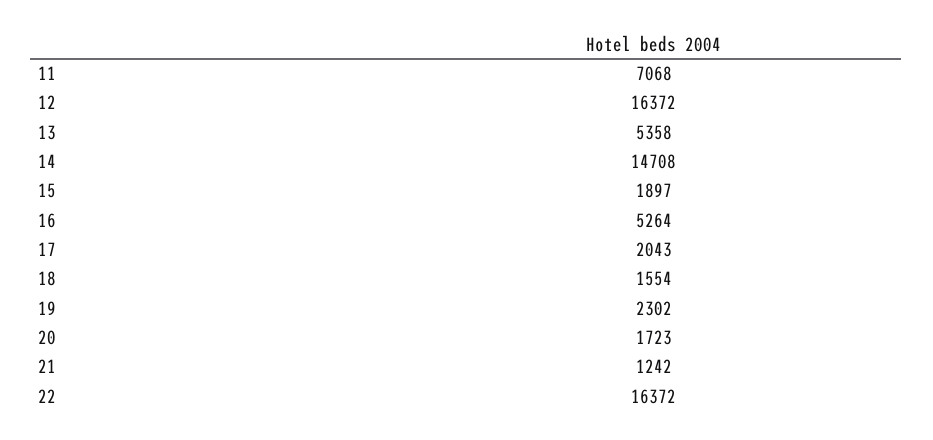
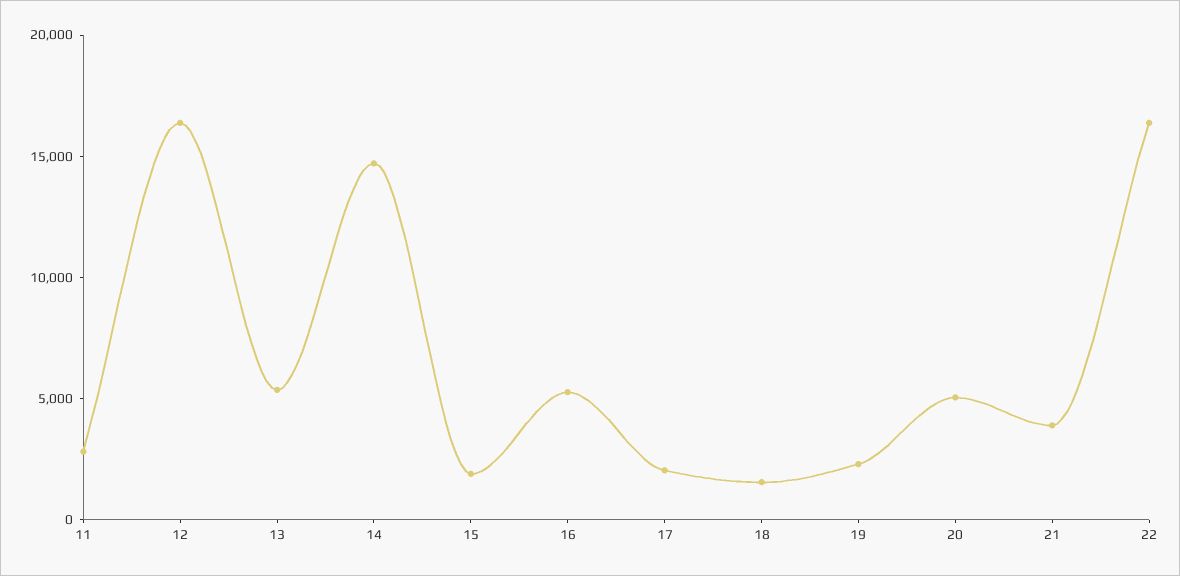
  {
-   "11": 7068,
+   "11": 3000,
    "12": 16372,
    "13": 5358,
    "14": 14708,
    "15": 1897,
    "16": 5264,
    "17": 2043,
    "18": 1554,
    "19": 2302,
-   "20": 1723,
+   "20": 5000,
-   "21": 1242,
+   "21": 4000,
    "22": 16372
  }

